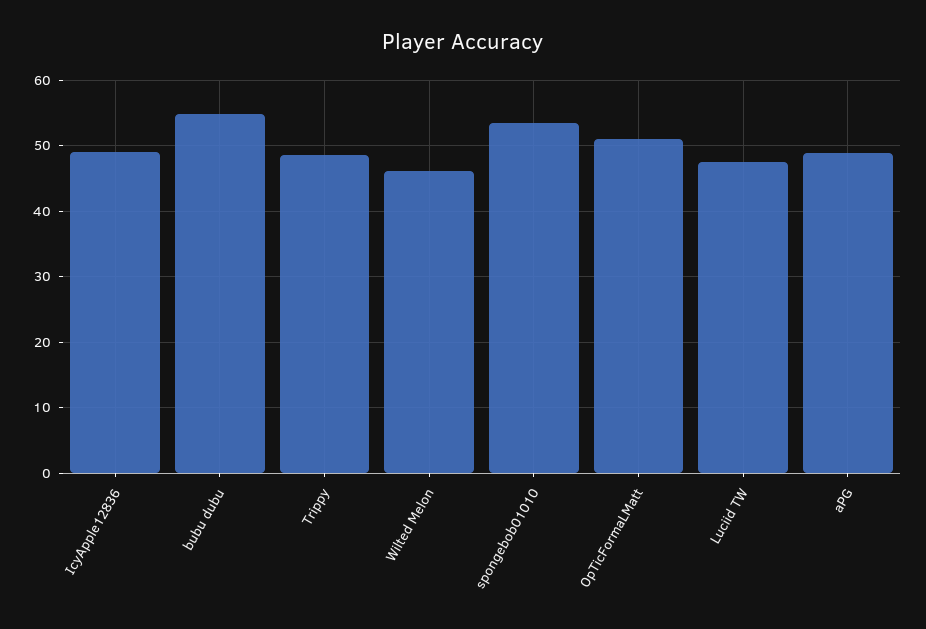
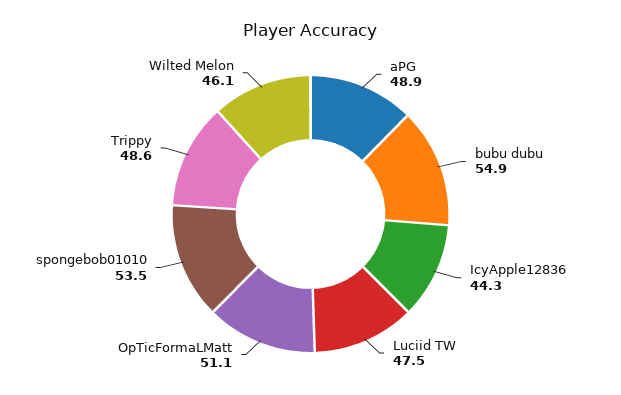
  {
-   "IcyApple12836": 49,
+   "IcyApple12836": 44.3,
    "bubu dubu": 54.9,
    "Trippy": 48.6,
    "Wilted Melon": 46.1,
    "spongebob01010": 53.5,
    "OpTicFormaLMatt": 51.1,
    "Luciid TW": 47.5,
    "aPG": 48.9
  }

